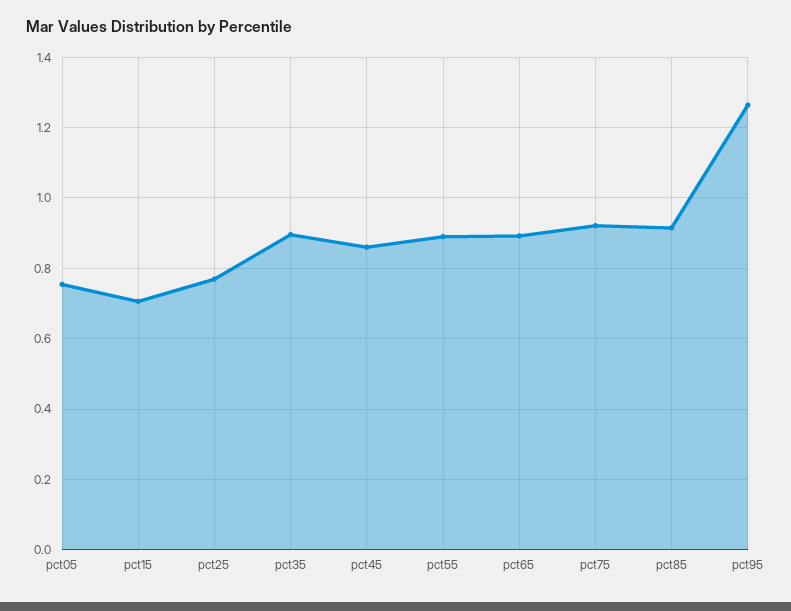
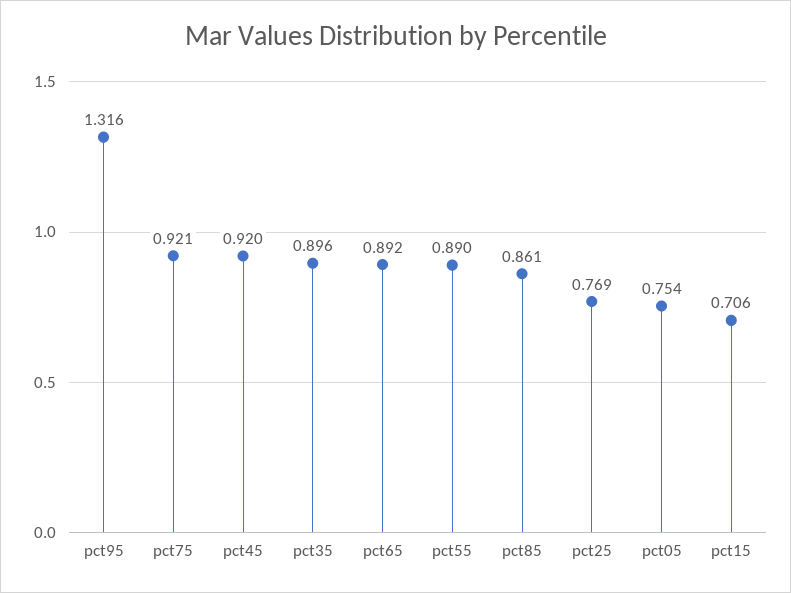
  {
    "pct05": 0.754,
    "pct15": 0.706,
    "pct25": 0.769,
    "pct35": 0.896,
-   "pct45": 0.86,
+   "pct45": 0.92,
    "pct55": 0.89,
    "pct65": 0.892,
    "pct75": 0.921,
-   "pct85": 0.92,
+   "pct85": 0.861,
-   "pct95": 1.26
+   "pct95": 1.316
  }

